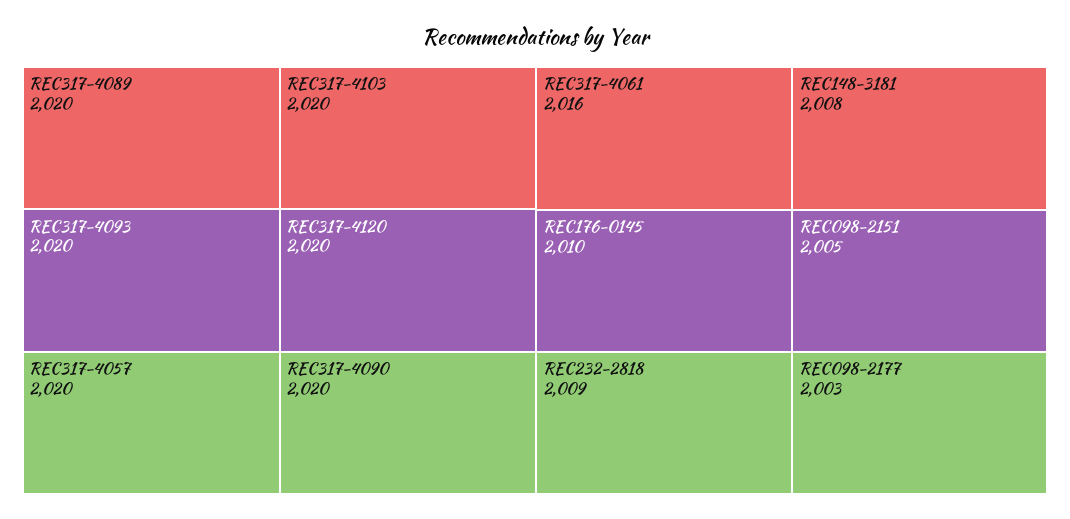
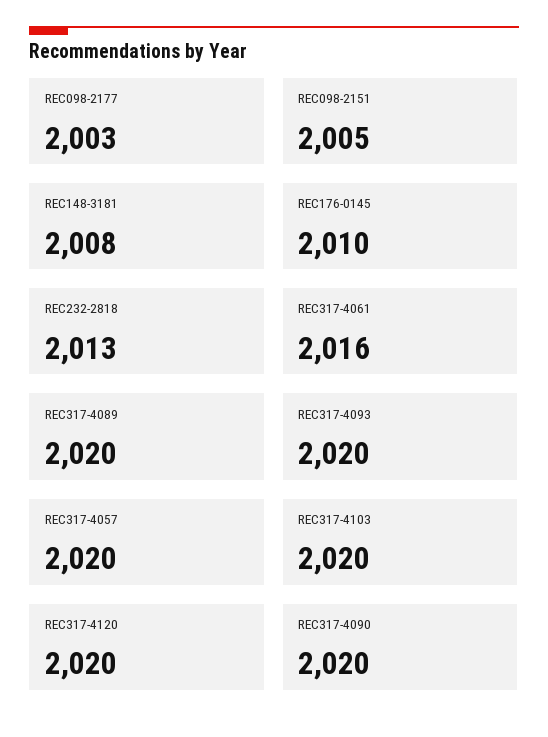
  {
    "REC317-4089": 2020,
    "REC317-4093": 2020,
    "REC317-4057": 2020,
    "REC317-4103": 2020,
    "REC317-4120": 2020,
    "REC317-4090": 2020,
    "REC317-4061": 2016,
    "REC176-0145": 2010,
-   "REC232-2818": 2009,
+   "REC232-2818": 2013,
    "REC148-3181": 2008,
    "REC098-2151": 2005,
    "REC098-2177": 2003
  }

